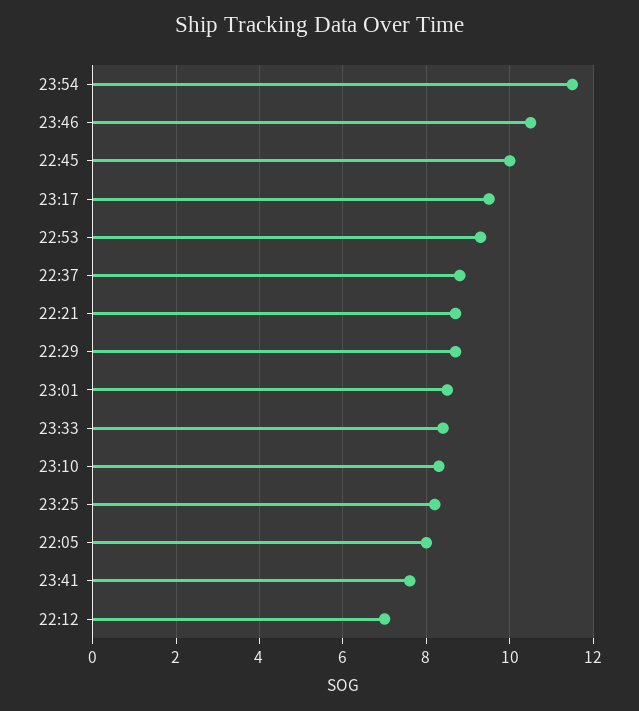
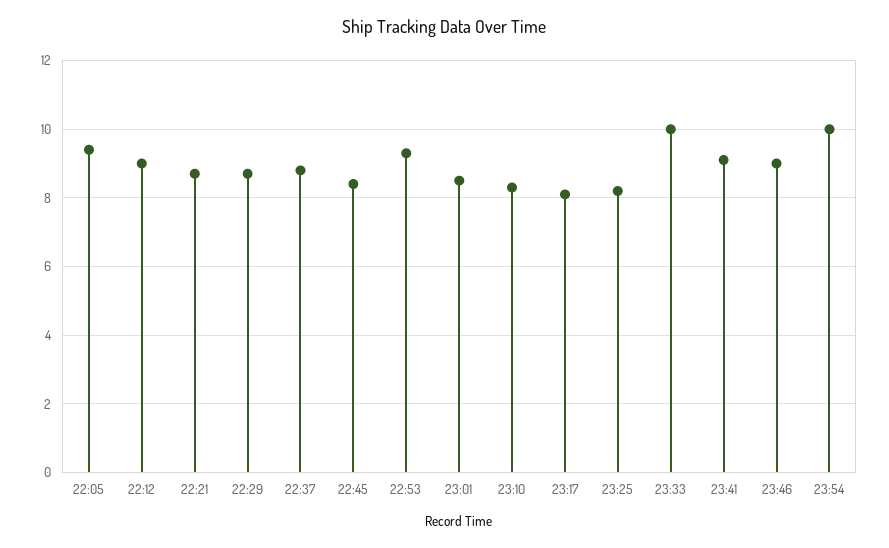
  {
-   "23:54": 11.5,
+   "23:54": 10,
-   "23:46": 10.5,
+   "23:46": 9,
-   "22:45": 10,
+   "22:45": 8.5,
-   "23:17": 9.5,
+   "23:17": 8,
    "22:53": 9.5,
    "22:37": 9,
    "22:21": 8.5,
    "22:29": 8.5,
    "23:01": 8.5,
-   "23:33": 8.5,
+   "23:33": 10,
    "23:10": 8.5,
    "23:25": 8,
-   "22:05": 8,
+   "22:05": 9.5,
-   "23:41": 7.5,
+   "23:41": 9,
-   "22:12": 7
+   "22:12": 9
  }

